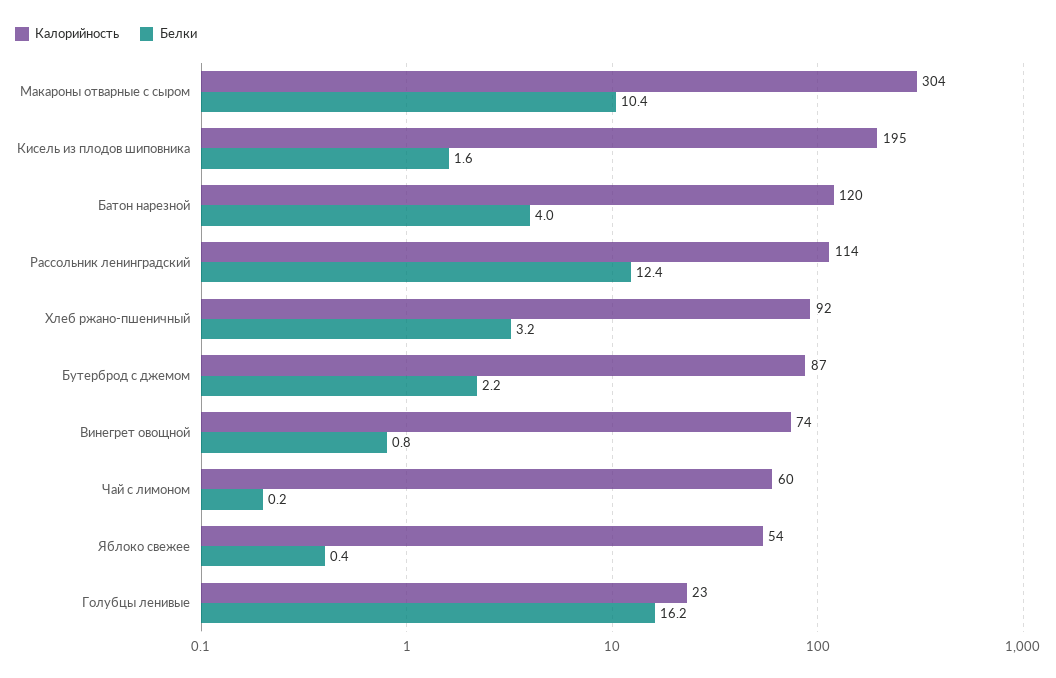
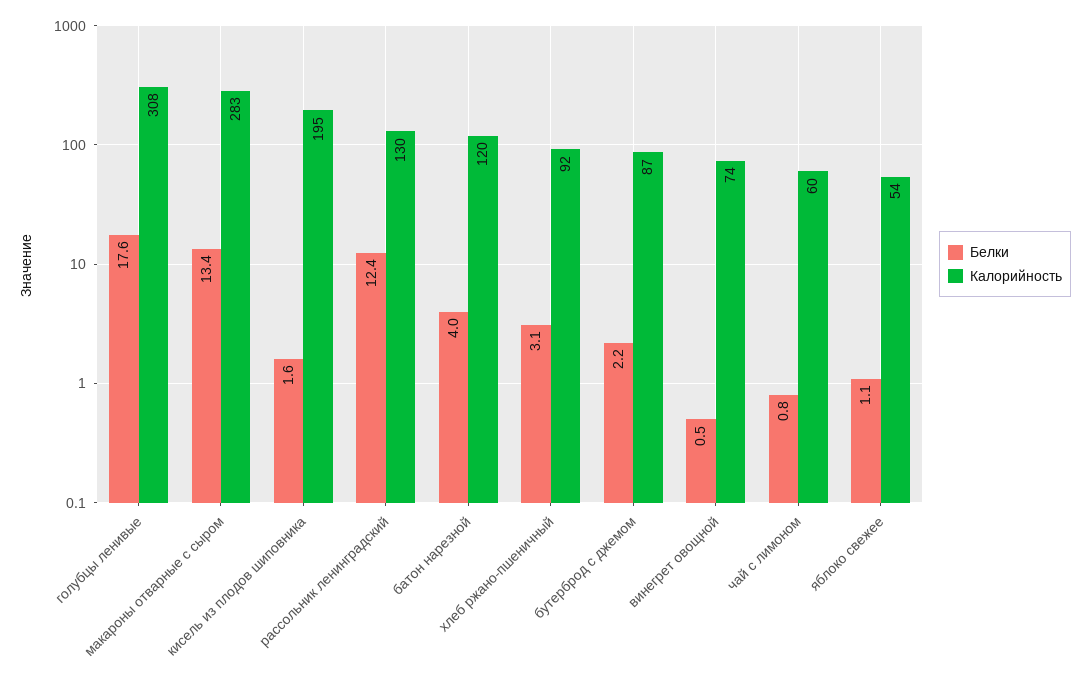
  {
    "Калорийность": {
-     "Макароны отварные с сыром": 304,
+     "Макароны отварные с сыром": 283,
      "Кисель из плодов шиповника": 195,
      "Батон нарезной": 120,
-     "Рассольник ленинградский": 114,
+     "Рассольник ленинградский": 130,
      "Хлеб ржано-пшеничный": 92,
      "Бутерброд с джемом": 87,
      "Винегрет овощной": 74,
      "Чай с лимоном": 60,
      "Яблоко свежее": 54,
-     "Голубцы ленивые": 23
+     "Голубцы ленивые": 308
    },
    "Белки": {
-     "Макароны отварные с сыром": 10.4,
+     "Макароны отварные с сыром": 13.4,
      "Кисель из плодов шиповника": 1.6,
      "Батон нарезной": 4,
      "Рассольник ленинградский": 12.4,
-     "Хлеб ржано-пшеничный": 3.2,
+     "Хлеб ржано-пшеничный": 3.1,
      "Бутерброд с джемом": 2.2,
-     "Винегрет овощной": 0.8,
+     "Винегрет овощной": 0.5,
-     "Чай с лимоном": 0.2,
+     "Чай с лимоном": 0.8,
-     "Яблоко свежее": 0.4,
+     "Яблоко свежее": 1.1,
-     "Голубцы ленивые": 16.2
+     "Голубцы ленивые": 17.6
    }
  }

